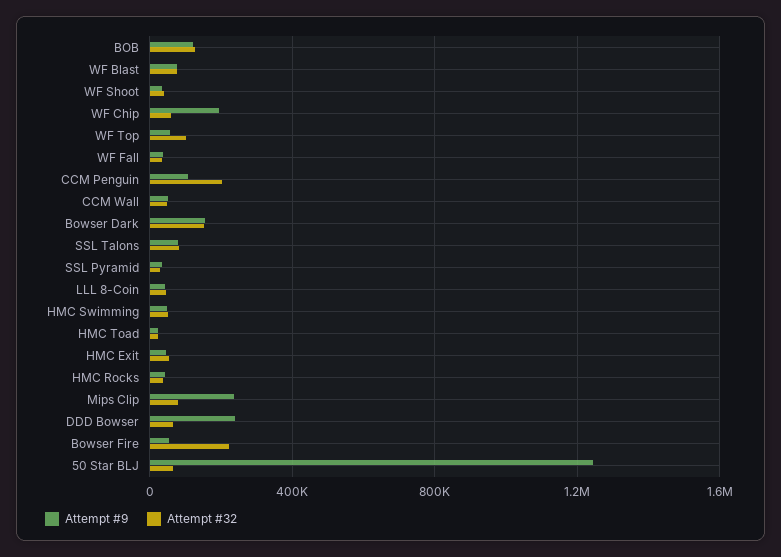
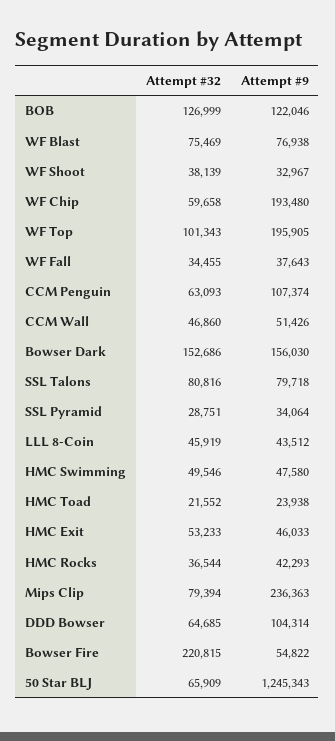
  {
    "Attempt #9": {
      "BOB": 122046,
      "WF Blast": 76938,
      "WF Shoot": 32967,
      "WF Chip": 193480,
-     "WF Top": 50000,
+     "WF Top": 195905,
      "WF Fall": 37643,
      "CCM Penguin": 107374,
      "CCM Wall": 51426,
      "Bowser Dark": 156030,
      "SSL Talons": 79718,
      "SSL Pyramid": 34064,
      "LLL 8-Coin": 43512,
      "HMC Swimming": 47580,
      "HMC Toad": 23938,
      "HMC Exit": 46033,
      "HMC Rocks": 42293,
      "Mips Clip": 236363,
-     "DDD Bowser": 250000,
+     "DDD Bowser": 104314,
      "Bowser Fire": 54822,
      "50 Star BLJ": 1245343
    },
    "Attempt #32": {
      "BOB": 126999,
      "WF Blast": 75469,
      "WF Shoot": 38139,
      "WF Chip": 59658,
      "WF Top": 101343,
      "WF Fall": 34455,
-     "CCM Penguin": 200000,
+     "CCM Penguin": 63093,
      "CCM Wall": 46860,
      "Bowser Dark": 152686,
      "SSL Talons": 80816,
      "SSL Pyramid": 28751,
      "LLL 8-Coin": 45919,
      "HMC Swimming": 49546,
      "HMC Toad": 21552,
      "HMC Exit": 53233,
      "HMC Rocks": 36544,
      "Mips Clip": 79394,
      "DDD Bowser": 64685,
      "Bowser Fire": 220815,
      "50 Star BLJ": 65909
    }
  }

